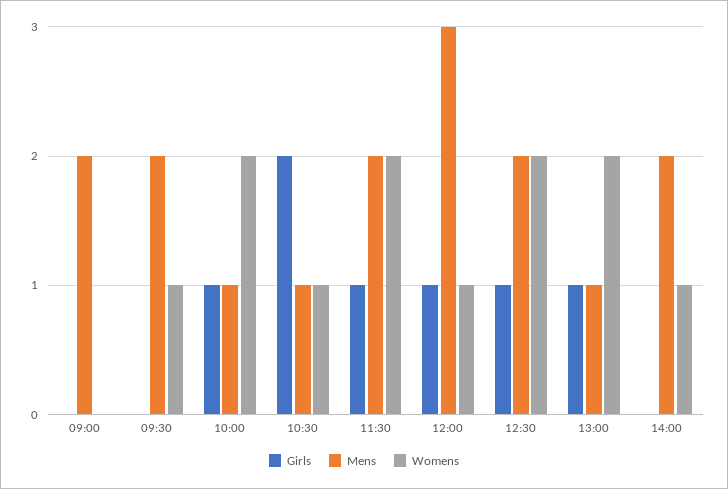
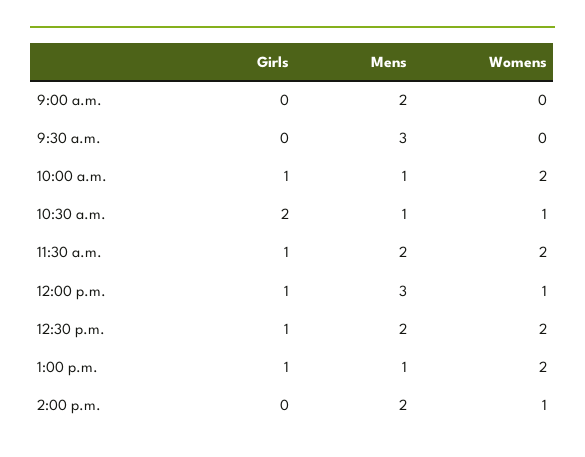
  {
    "Girls": {
      "09:00": 0,
      "09:30": 0,
      "10:00": 1,
      "10:30": 2,
      "11:30": 1,
      "12:00": 1,
      "12:30": 1,
      "13:00": 1,
      "14:00": 0
    },
    "Mens": {
      "09:00": 2,
-     "09:30": 2,
+     "09:30": 3,
      "10:00": 1,
      "10:30": 1,
      "11:30": 2,
      "12:00": 3,
      "12:30": 2,
      "13:00": 1,
      "14:00": 2
    },
    "Womens": {
      "09:00": 0,
-     "09:30": 1,
+     "09:30": 0,
      "10:00": 2,
      "10:30": 1,
      "11:30": 2,
      "12:00": 1,
      "12:30": 2,
      "13:00": 2,
      "14:00": 1
    }
  }

